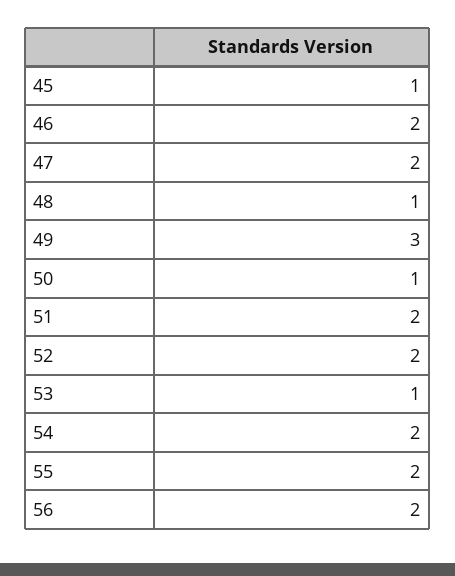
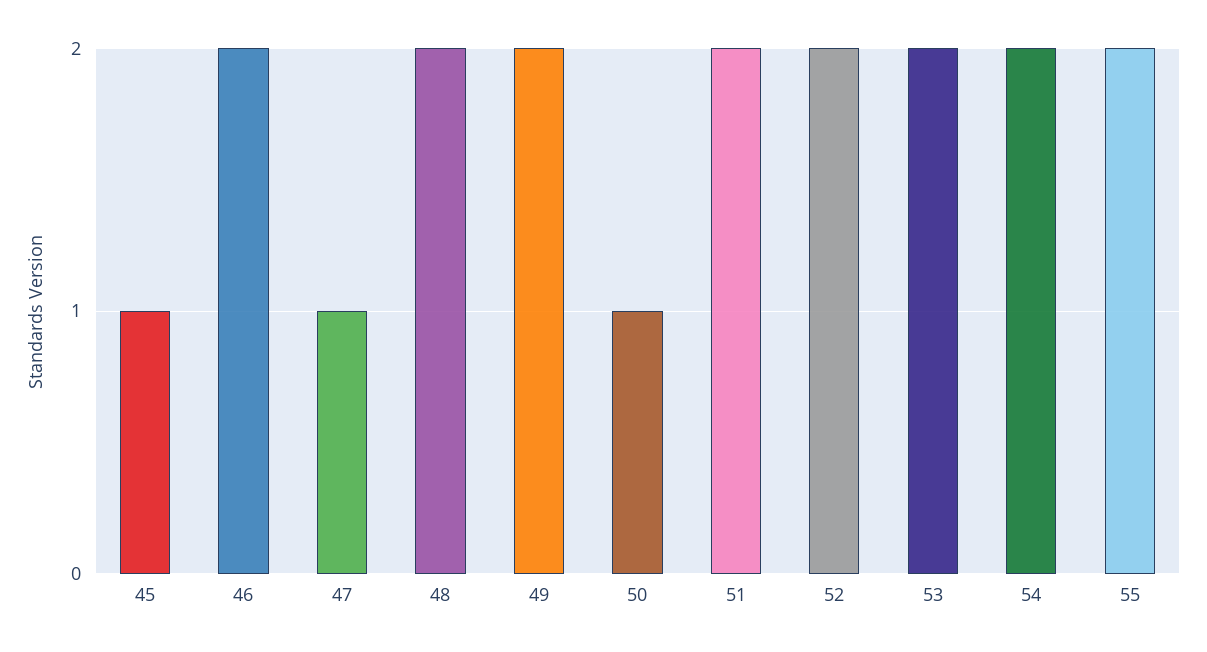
  {
    "45": 1,
    "46": 2,
-   "47": 2,
+   "47": 1,
-   "48": 1,
+   "48": 2,
-   "49": 3,
+   "49": 2,
    "50": 1,
    "51": 2,
    "52": 2,
-   "53": 1,
+   "53": 2,
    "54": 2,
-   "55": 2,
+   "55": 2
-   "56": 2
  }

